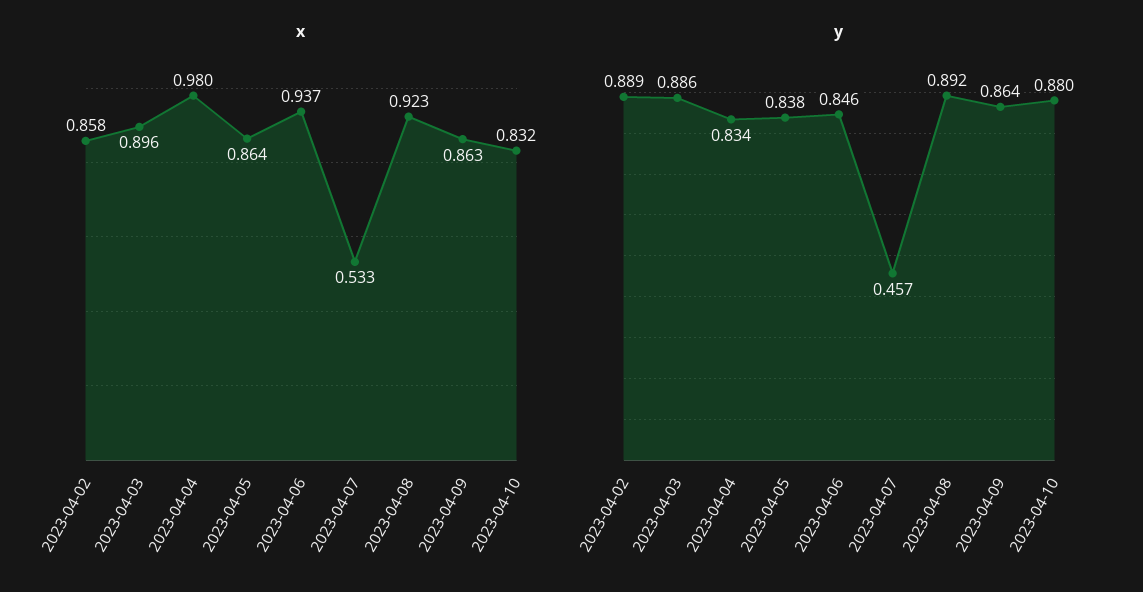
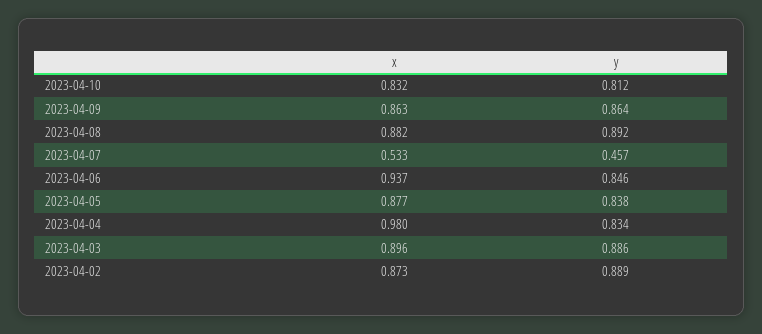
  {
    "x": {
-     "2023-04-02": 0.858,
+     "2023-04-02": 0.873,
      "2023-04-03": 0.896,
      "2023-04-04": 0.98,
-     "2023-04-05": 0.864,
+     "2023-04-05": 0.877,
      "2023-04-06": 0.937,
      "2023-04-07": 0.533,
-     "2023-04-08": 0.923,
+     "2023-04-08": 0.882,
      "2023-04-09": 0.863,
      "2023-04-10": 0.832
    },
    "y": {
      "2023-04-02": 0.889,
      "2023-04-03": 0.886,
      "2023-04-04": 0.834,
      "2023-04-05": 0.838,
      "2023-04-06": 0.846,
      "2023-04-07": 0.457,
      "2023-04-08": 0.892,
      "2023-04-09": 0.864,
-     "2023-04-10": 0.88
+     "2023-04-10": 0.812
    }
  }

